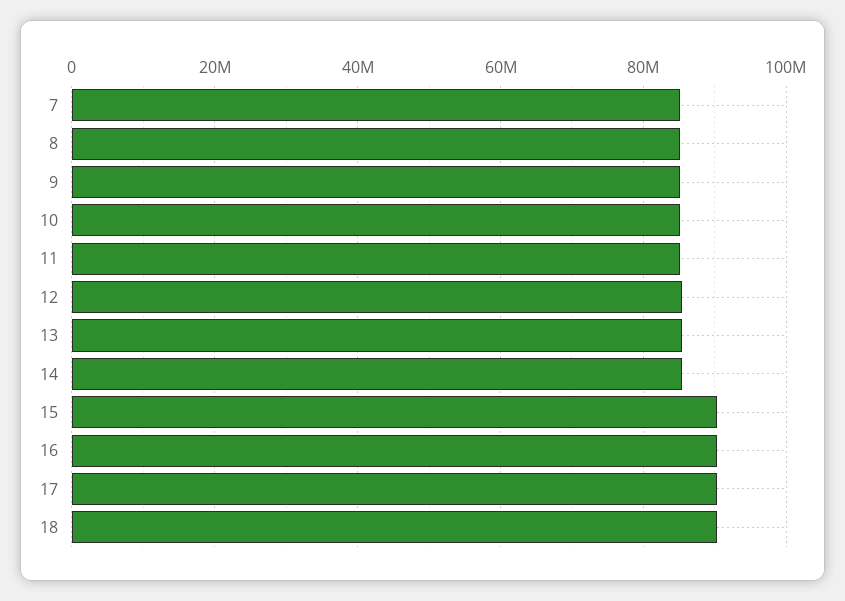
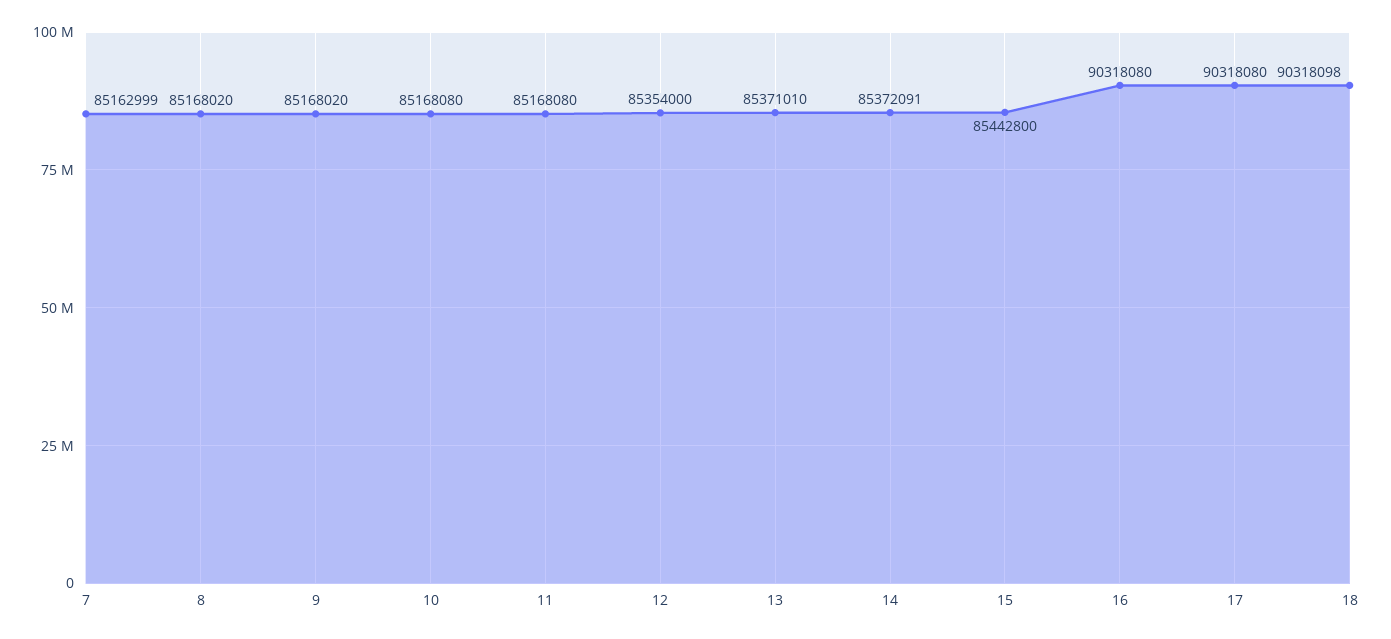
  {
    "7": 85162999,
    "8": 85168020,
    "9": 85168020,
    "10": 85168080,
    "11": 85168080,
    "12": 85354000,
    "13": 85371010,
    "14": 85372091,
-   "15": 90000000,
+   "15": 85442800,
    "16": 90318080,
    "17": 90318080,
    "18": 90318098
  }

